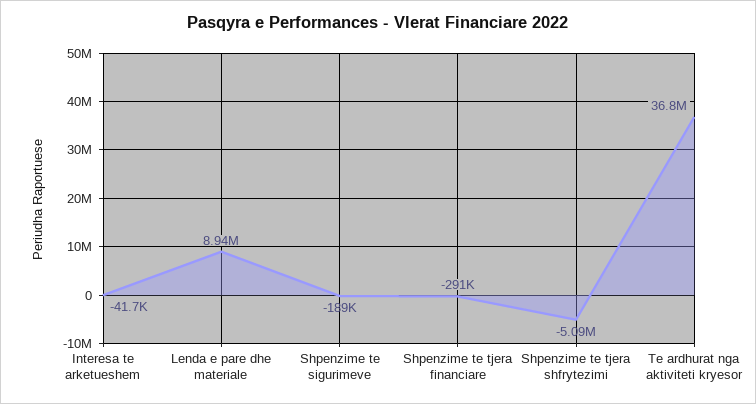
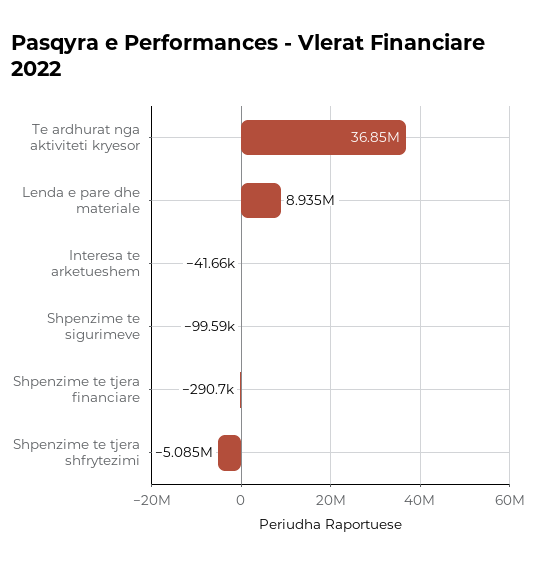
  {
    "Interesa te arketueshem": -41660,
    "Lenda e pare dhe materiale": 8935000,
-   "Shpenzime te sigurimeve": -189000,
+   "Shpenzime te sigurimeve": -99590,
    "Shpenzime te tjera financiare": -290700,
    "Shpenzime te tjera shfrytezimi": -5085000,
    "Te ardhurat nga aktiviteti kryesor": 36850000
  }

